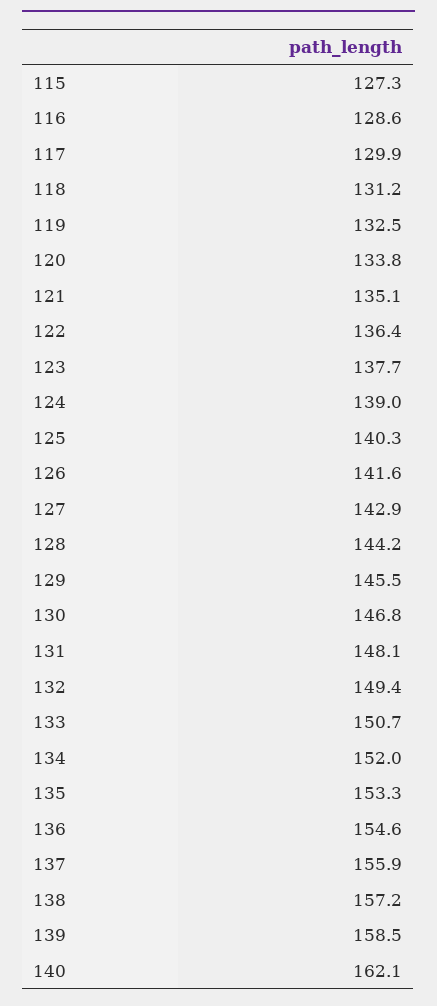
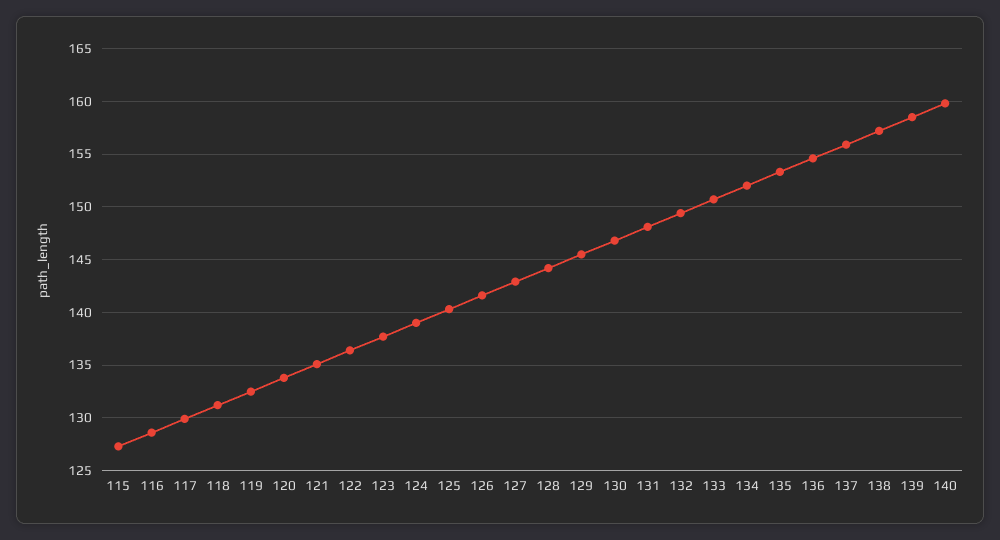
  {
    "115": 127.3,
    "116": 128.6,
    "117": 129.9,
    "118": 131.2,
    "119": 132.5,
    "120": 133.8,
    "121": 135.1,
    "122": 136.4,
    "123": 137.7,
    "124": 139,
    "125": 140.3,
    "126": 141.6,
    "127": 142.9,
    "128": 144.2,
    "129": 145.5,
    "130": 146.8,
    "131": 148.1,
    "132": 149.4,
    "133": 150.7,
    "134": 152,
    "135": 153.3,
    "136": 154.6,
    "137": 155.9,
    "138": 157.2,
    "139": 158.5,
-   "140": 162.1
+   "140": 160
  }

